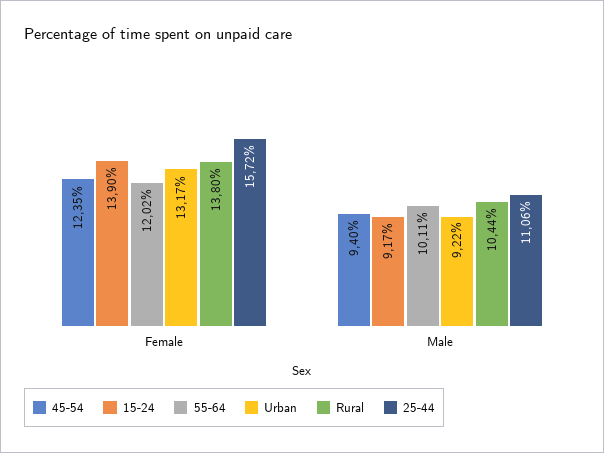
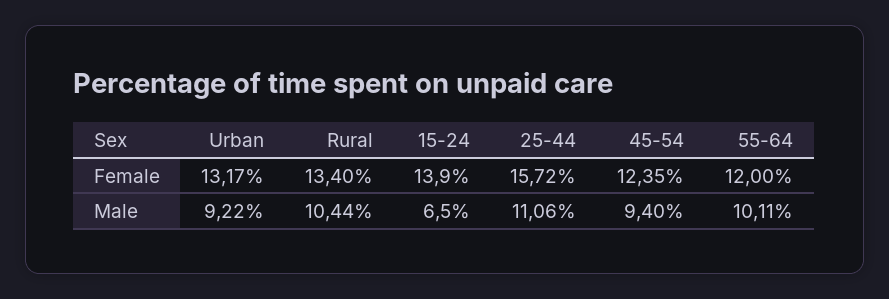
  {
    "45-54": {
      "Female": 12.35,
      "Male": 9.4
    },
    "15-24": {
      "Female": 13.9,
-     "Male": 9.17
+     "Male": 6.5
    },
    "55-64": {
-     "Female": 12.02,
+     "Female": 12,
      "Male": 10.11
    },
    "Urban": {
      "Female": 13.17,
      "Male": 9.22
    },
    "Rural": {
-     "Female": 13.8,
+     "Female": 13.4,
      "Male": 10.44
    },
    "25-44": {
      "Female": 15.72,
      "Male": 11.06
    }
  }

